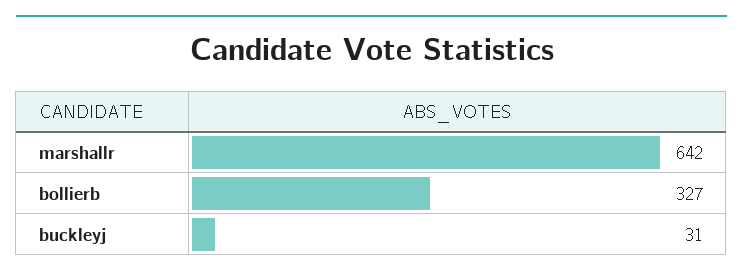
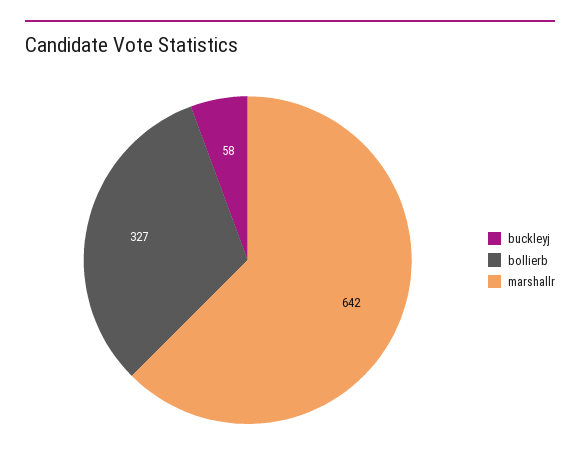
  {
    "marshallr": 642,
    "bollierb": 327,
-   "buckleyj": 31
+   "buckleyj": 58
  }

